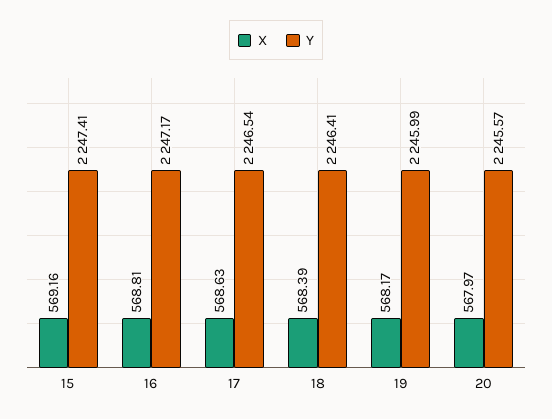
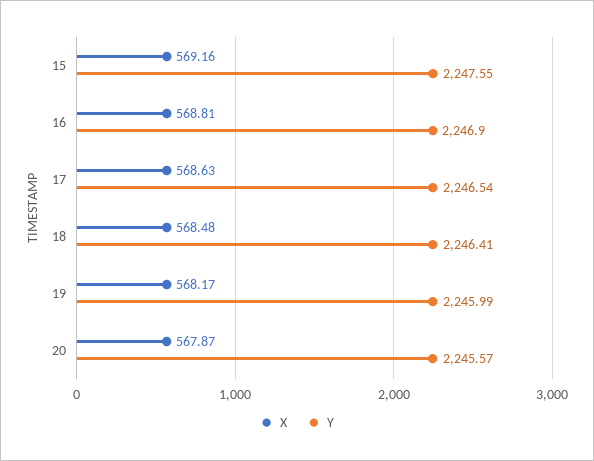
  {
    "X": {
      "15": 569.16,
      "16": 568.81,
      "17": 568.63,
-     "18": 568.39,
+     "18": 568.48,
      "19": 568.17,
-     "20": 567.97
+     "20": 567.87
    },
    "Y": {
-     "15": 2247.41,
+     "15": 2247.55,
-     "16": 2247.17,
+     "16": 2246.9,
      "17": 2246.54,
      "18": 2246.41,
      "19": 2245.99,
      "20": 2245.57
    }
  }

